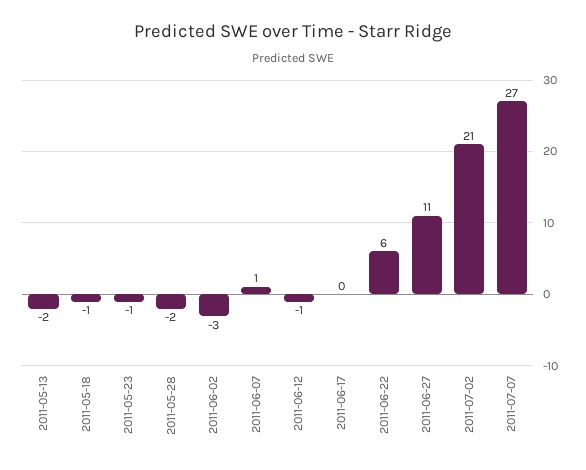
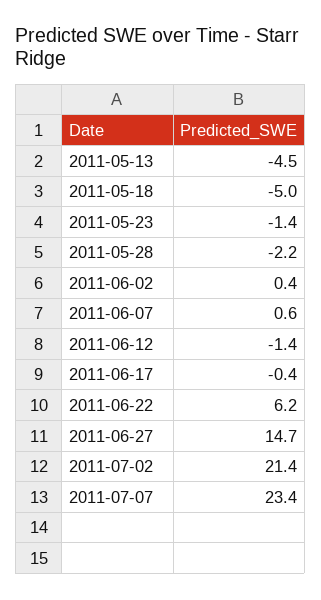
  {
-   "2011-05-13": -2,
+   "2011-05-13": -4.5,
-   "2011-05-18": -1,
+   "2011-05-18": -5,
    "2011-05-23": -1.4,
    "2011-05-28": -2.2,
-   "2011-06-02": -3,
+   "2011-06-02": 0.4,
    "2011-06-07": 0.6,
    "2011-06-12": -1.4,
    "2011-06-17": -0.4,
    "2011-06-22": 6.2,
-   "2011-06-27": 11,
+   "2011-06-27": 14.7,
    "2011-07-02": 21.4,
-   "2011-07-07": 27
+   "2011-07-07": 23.4
  }

